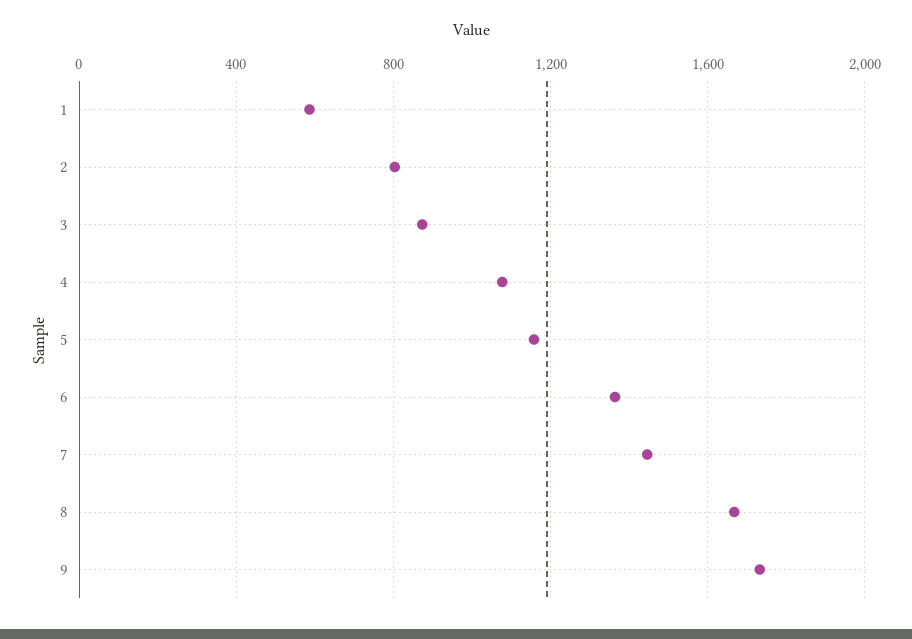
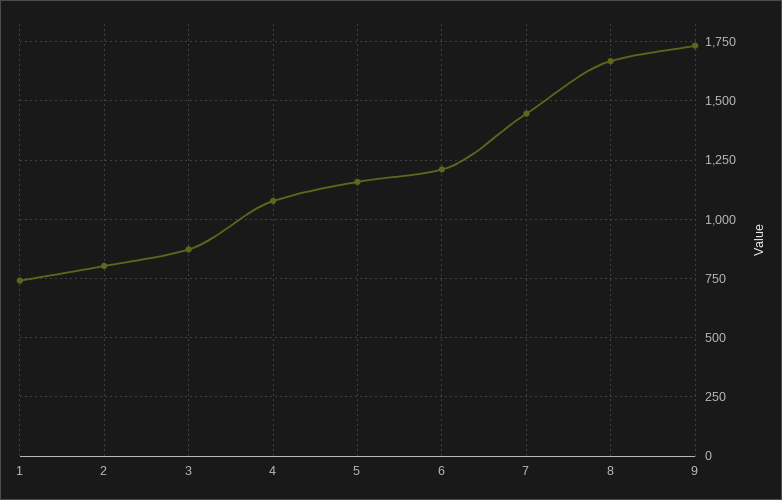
  {
-   "1": 600,
+   "1": 750,
    "2": 800,
    "3": 850,
    "4": 1100,
    "5": 1150,
-   "6": 1350,
+   "6": 1200,
    "7": 1450,
    "8": 1650,
    "9": 1750
  }

